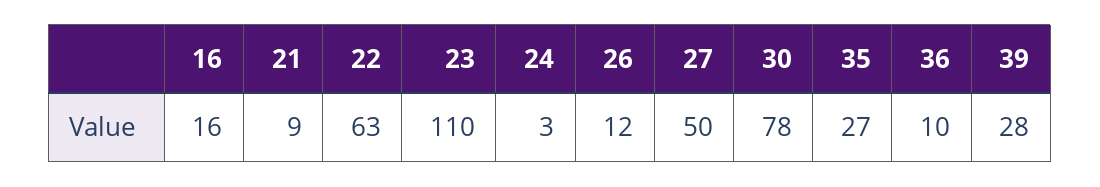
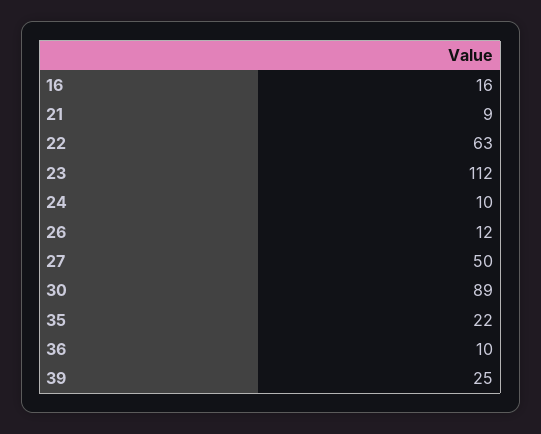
  {
    "16": 16,
    "21": 9,
    "22": 63,
-   "23": 110,
+   "23": 112,
-   "24": 3,
+   "24": 10,
    "26": 12,
    "27": 50,
-   "30": 78,
+   "30": 89,
-   "35": 27,
+   "35": 22,
    "36": 10,
-   "39": 28
+   "39": 25
  }

